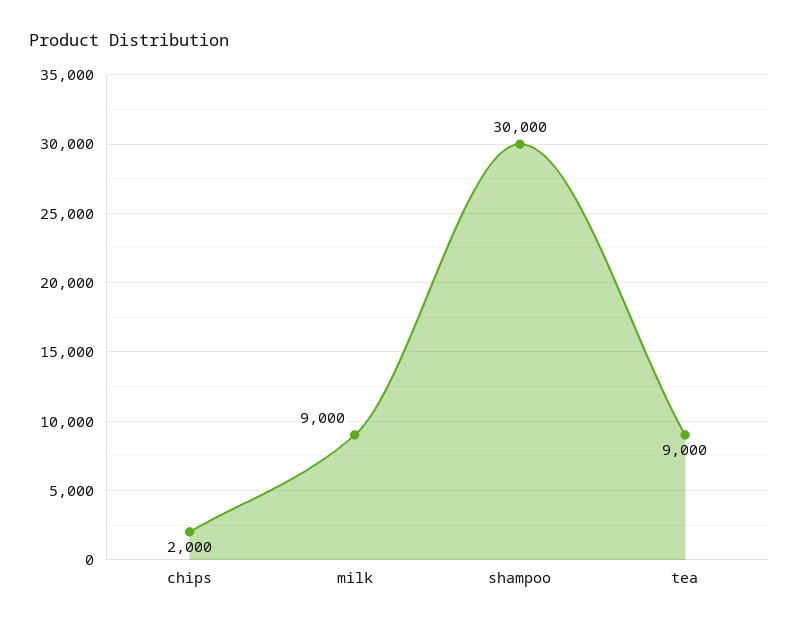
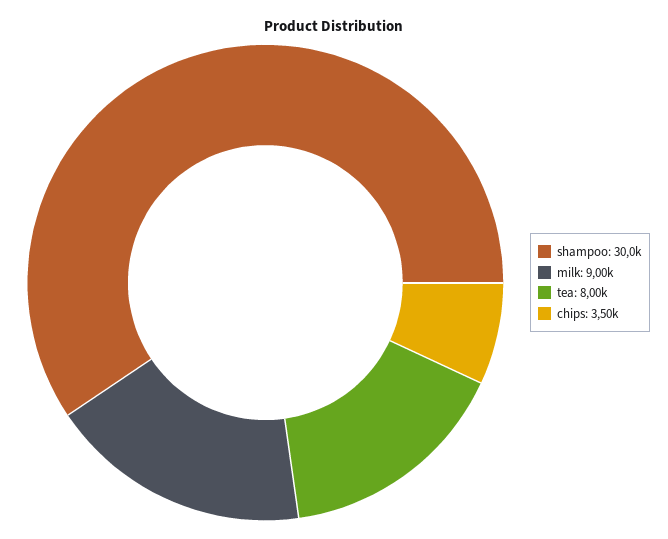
  {
-   "chips": 2000,
+   "chips": 3500,
    "milk": 9000,
    "shampoo": 30000,
-   "tea": 9000
+   "tea": 8000
  }

